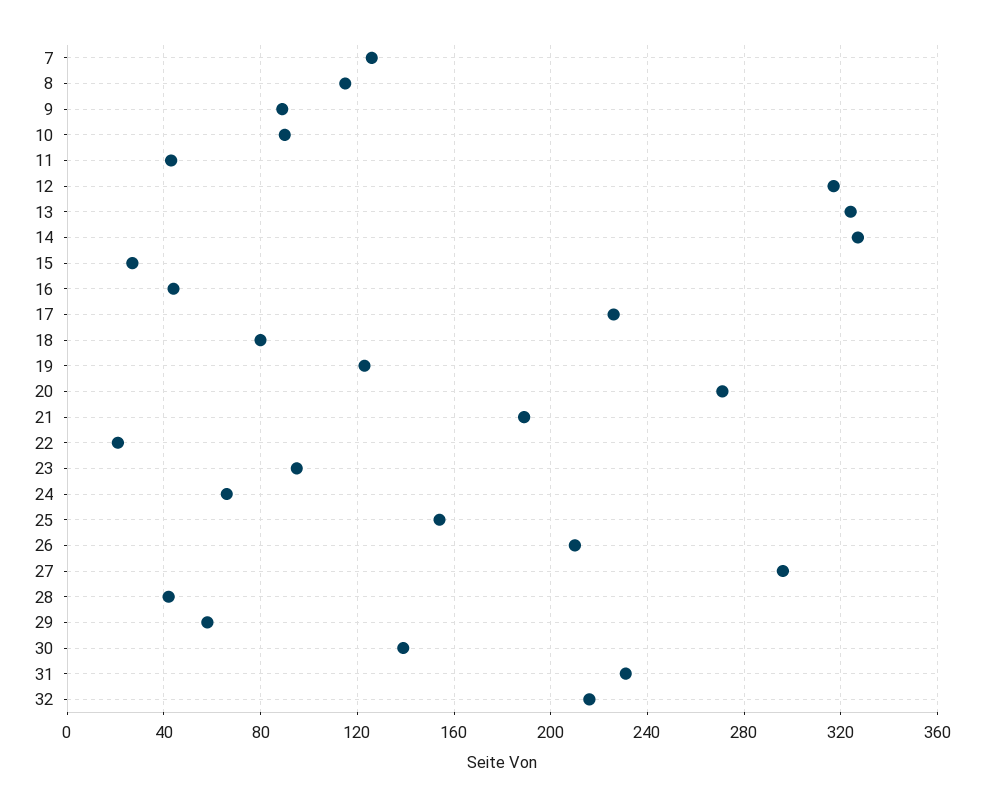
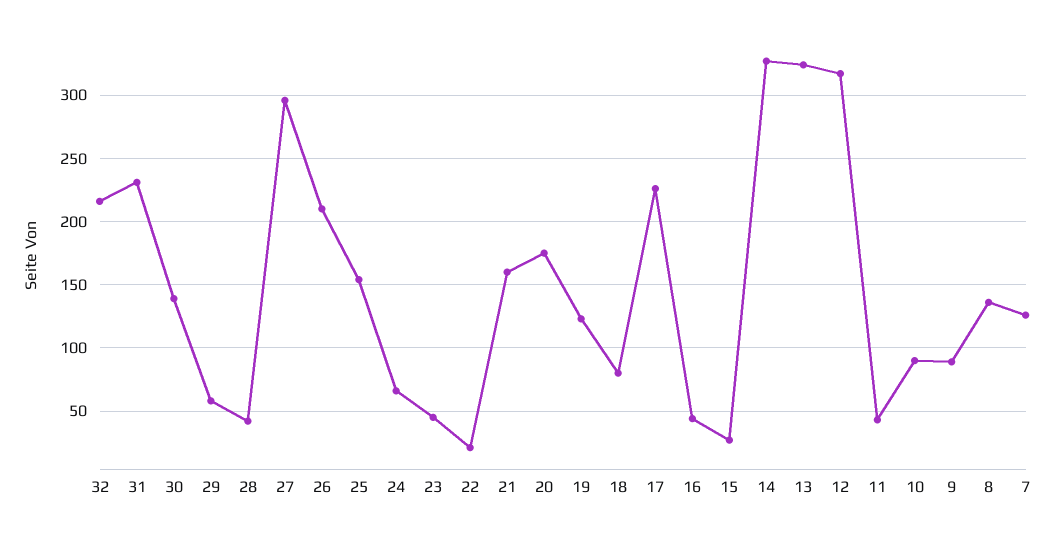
  {
    "7": 125,
-   "8": 115,
+   "8": 135,
    "9": 90,
    "10": 90,
    "11": 45,
    "12": 315,
    "13": 325,
    "14": 325,
    "15": 25,
    "16": 45,
    "17": 225,
    "18": 80,
    "19": 125,
-   "20": 270,
+   "20": 175,
-   "21": 190,
+   "21": 160,
    "22": 20,
-   "23": 95,
+   "23": 45,
    "24": 65,
    "25": 155,
    "26": 210,
    "27": 295,
    "28": 40,
    "29": 60,
    "30": 140,
    "31": 230,
    "32": 215
  }

